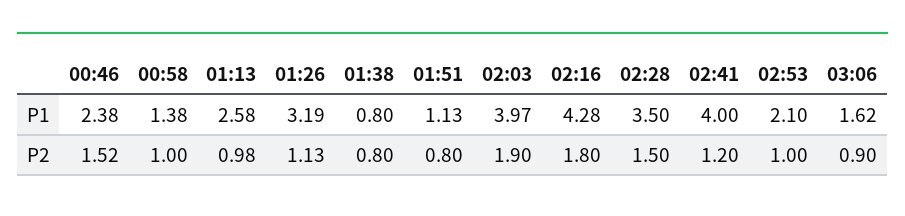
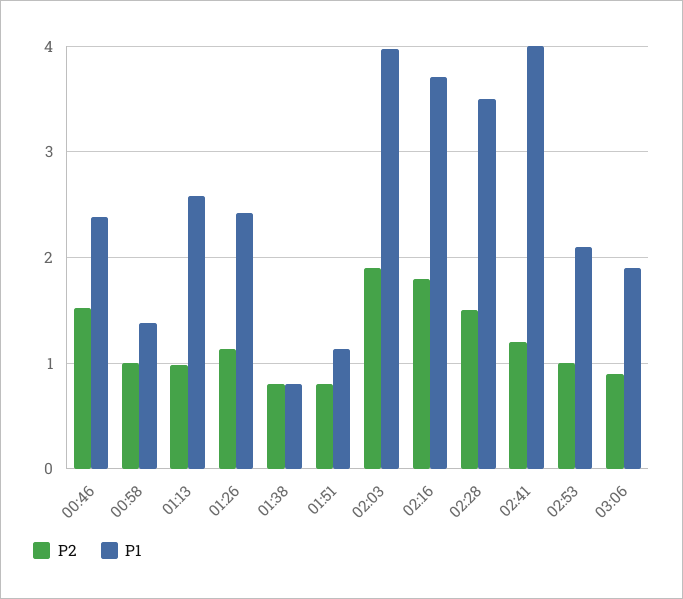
  {
    "P1": {
      "00:46": 2.38,
      "00:58": 1.38,
      "01:13": 2.58,
-     "01:26": 3.19,
+     "01:26": 2.4,
      "01:38": 0.8,
      "01:51": 1.13,
      "02:03": 3.97,
-     "02:16": 4.28,
+     "02:16": 3.7,
      "02:28": 3.5,
      "02:41": 4,
      "02:53": 2.1,
-     "03:06": 1.62
+     "03:06": 1.9
    },
    "P2": {
      "00:46": 1.52,
      "00:58": 1,
      "01:13": 0.98,
      "01:26": 1.13,
      "01:38": 0.8,
      "01:51": 0.8,
      "02:03": 1.9,
      "02:16": 1.8,
      "02:28": 1.5,
      "02:41": 1.2,
      "02:53": 1,
      "03:06": 0.9
    }
  }

